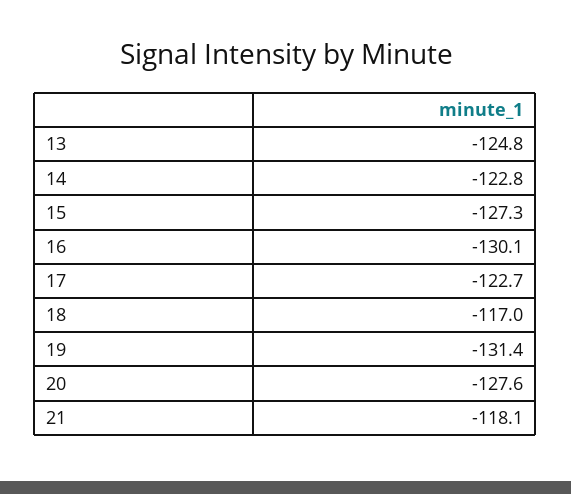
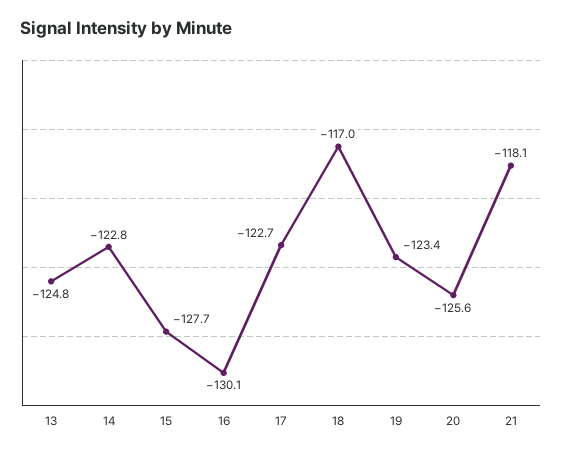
  {
    "13": -124.8,
    "14": -122.8,
-   "15": -127.3,
+   "15": -127.7,
    "16": -130.1,
    "17": -122.7,
    "18": -117,
-   "19": -131.4,
+   "19": -123.4,
-   "20": -127.6,
+   "20": -125.6,
    "21": -118.1
  }

